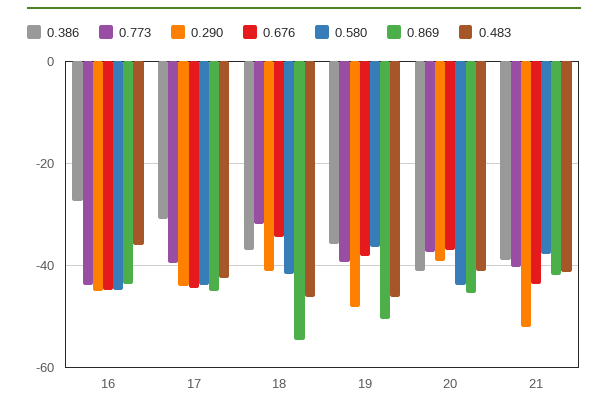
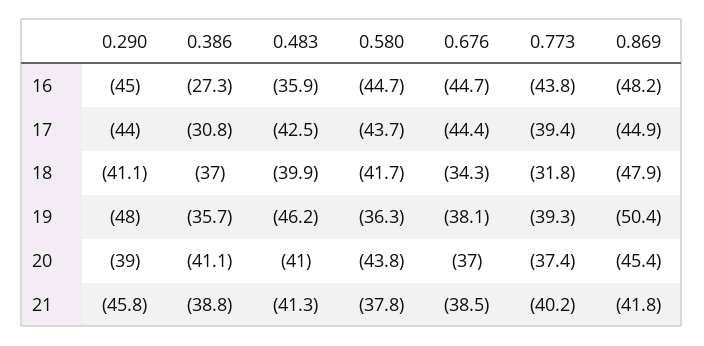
  {
    "0.386": {
      "16": -27.3,
      "17": -30.8,
      "18": -37,
      "19": -35.7,
      "20": -41.1,
      "21": -38.8
    },
    "0.773": {
      "16": -43.8,
      "17": -39.4,
      "18": -31.8,
      "19": -39.3,
      "20": -37.4,
      "21": -40.2
    },
    "0.290": {
      "16": -45,
      "17": -44,
      "18": -41.1,
      "19": -48,
      "20": -39,
-     "21": -52
+     "21": -45.8
    },
    "0.676": {
      "16": -44.7,
      "17": -44.4,
      "18": -34.3,
      "19": -38.1,
      "20": -37,
-     "21": -44
+     "21": -38.5
    },
    "0.580": {
      "16": -44.7,
      "17": -43.7,
      "18": -41.7,
      "19": -36.3,
      "20": -43.8,
      "21": -37.8
    },
    "0.869": {
-     "16": -44,
+     "16": -48.2,
      "17": -44.9,
-     "18": -54,
+     "18": -47.9,
      "19": -50.4,
      "20": -45.4,
      "21": -41.8
    },
    "0.483": {
      "16": -35.9,
      "17": -42.5,
-     "18": -46,
+     "18": -39.9,
      "19": -46.2,
      "20": -41,
      "21": -41.3
    }
  }

